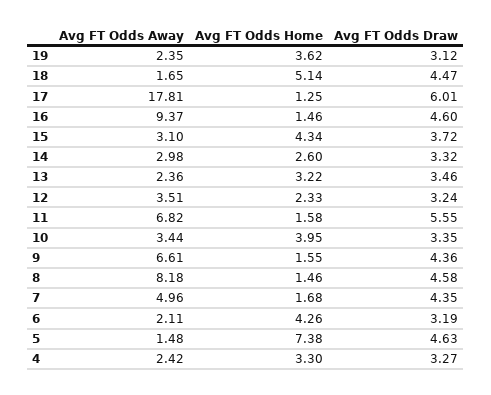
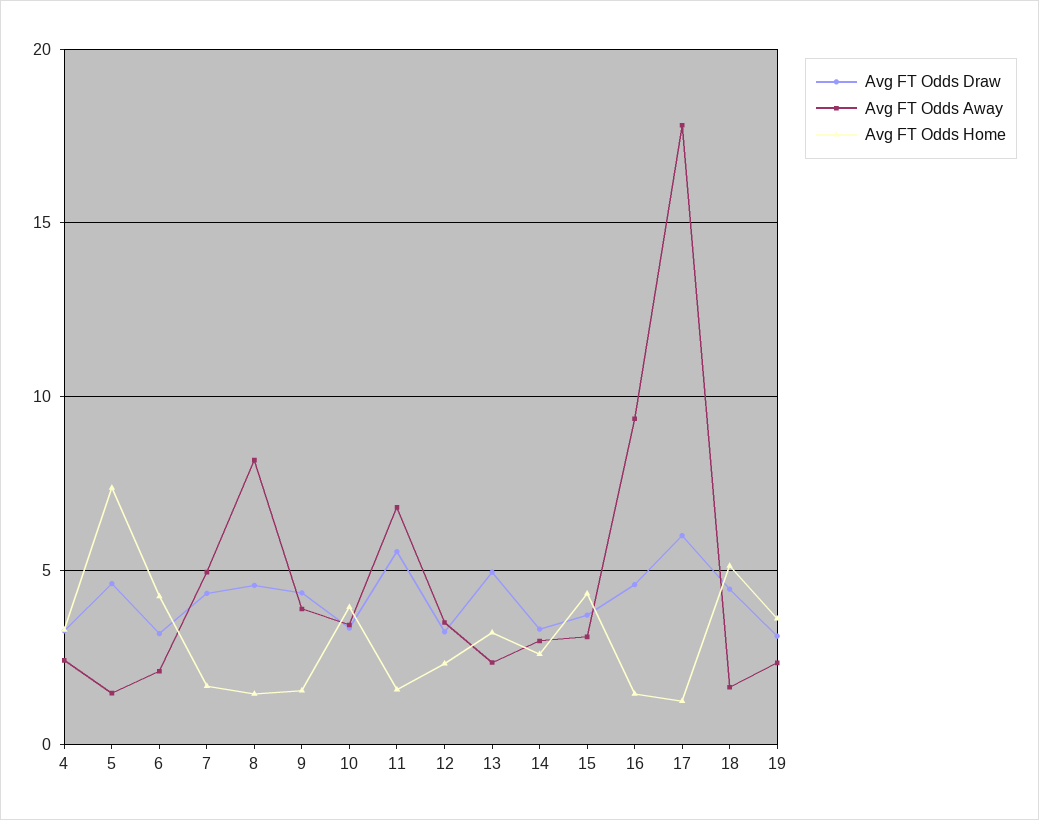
  {
    "Avg FT Odds Away": {
      "19": 2.35,
      "18": 1.65,
      "17": 17.81,
      "16": 9.37,
      "15": 3.1,
      "14": 2.98,
      "13": 2.36,
      "12": 3.51,
      "11": 6.82,
      "10": 3.44,
-     "9": 6.61,
+     "9": 4,
      "8": 8.18,
      "7": 4.96,
      "6": 2.11,
      "5": 1.48,
      "4": 2.42
    },
    "Avg FT Odds Home": {
      "19": 3.62,
      "18": 5.14,
      "17": 1.25,
      "16": 1.46,
      "15": 4.34,
      "14": 2.6,
      "13": 3.22,
      "12": 2.33,
      "11": 1.58,
      "10": 3.95,
      "9": 1.55,
      "8": 1.46,
      "7": 1.68,
      "6": 4.26,
      "5": 7.38,
      "4": 3.3
    },
    "Avg FT Odds Draw": {
      "19": 3.12,
      "18": 4.47,
      "17": 6.01,
      "16": 4.6,
      "15": 3.72,
      "14": 3.32,
-     "13": 3.46,
+     "13": 5,
      "12": 3.24,
      "11": 5.55,
      "10": 3.35,
      "9": 4.36,
      "8": 4.58,
      "7": 4.35,
      "6": 3.19,
      "5": 4.63,
      "4": 3.27
    }
  }

